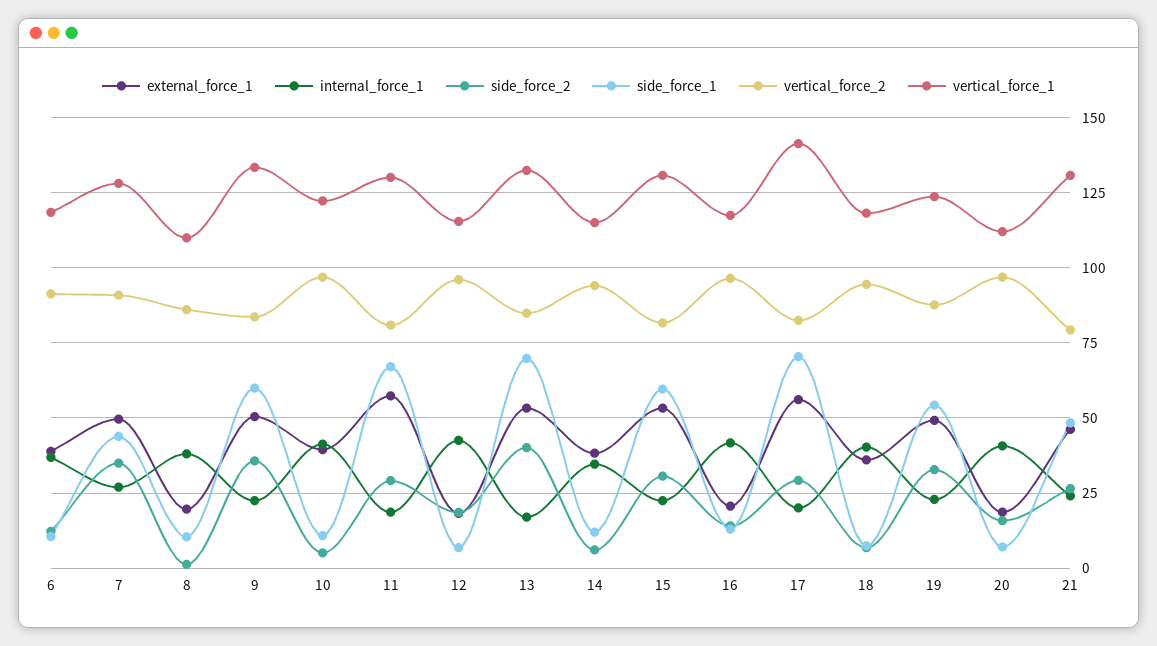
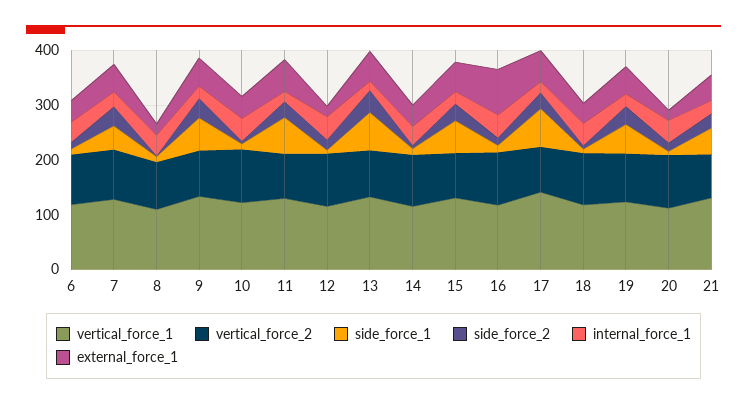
  {
    "external_force_1": {
      "6": 40,
      "7": 50,
      "8": 20,
      "9": 50,
      "10": 40,
      "11": 57.5,
      "12": 17.5,
      "13": 52.5,
      "14": 37.5,
      "15": 52.5,
-     "16": 20,
+     "16": 80,
      "17": 55,
      "18": 35,
      "19": 50,
      "20": 17.5,
      "21": 45
    },
    "internal_force_1": {
      "6": 37.5,
      "7": 27.5,
      "8": 37.5,
      "9": 22.5,
      "10": 42.5,
      "11": 17.5,
      "12": 42.5,
      "13": 17.5,
      "14": 35,
      "15": 22.5,
      "16": 42.5,
      "17": 20,
      "18": 40,
      "19": 22.5,
      "20": 40,
      "21": 25
    },
    "side_force_2": {
      "6": 12.5,
      "7": 35,
      "8": 0,
      "9": 35,
      "10": 5,
      "11": 30,
      "12": 17.5,
      "13": 40,
      "14": 5,
      "15": 30,
      "16": 15,
      "17": 30,
      "18": 7.5,
      "19": 32.5,
      "20": 15,
      "21": 27.5
    },
    "side_force_1": {
      "6": 10,
      "7": 45,
      "8": 10,
      "9": 60,
      "10": 10,
      "11": 67.5,
      "12": 7.5,
      "13": 70,
      "14": 12.5,
      "15": 60,
      "16": 12.5,
      "17": 70,
      "18": 7.5,
      "19": 55,
      "20": 7.5,
      "21": 47.5
    },
    "vertical_force_2": {
      "6": 92.5,
      "7": 90,
      "8": 85,
      "9": 82.5,
      "10": 97.5,
      "11": 80,
      "12": 95,
      "13": 85,
      "14": 95,
      "15": 82.5,
      "16": 97.5,
      "17": 82.5,
      "18": 95,
      "19": 87.5,
      "20": 97.5,
      "21": 80
    },
    "vertical_force_1": {
      "6": 117.5,
      "7": 127.5,
      "8": 110,
      "9": 132.5,
      "10": 122.5,
      "11": 130,
      "12": 115,
      "13": 132.5,
      "14": 115,
      "15": 130,
      "16": 117.5,
      "17": 142.5,
      "18": 117.5,
      "19": 122.5,
      "20": 112.5,
      "21": 130
    }
  }

